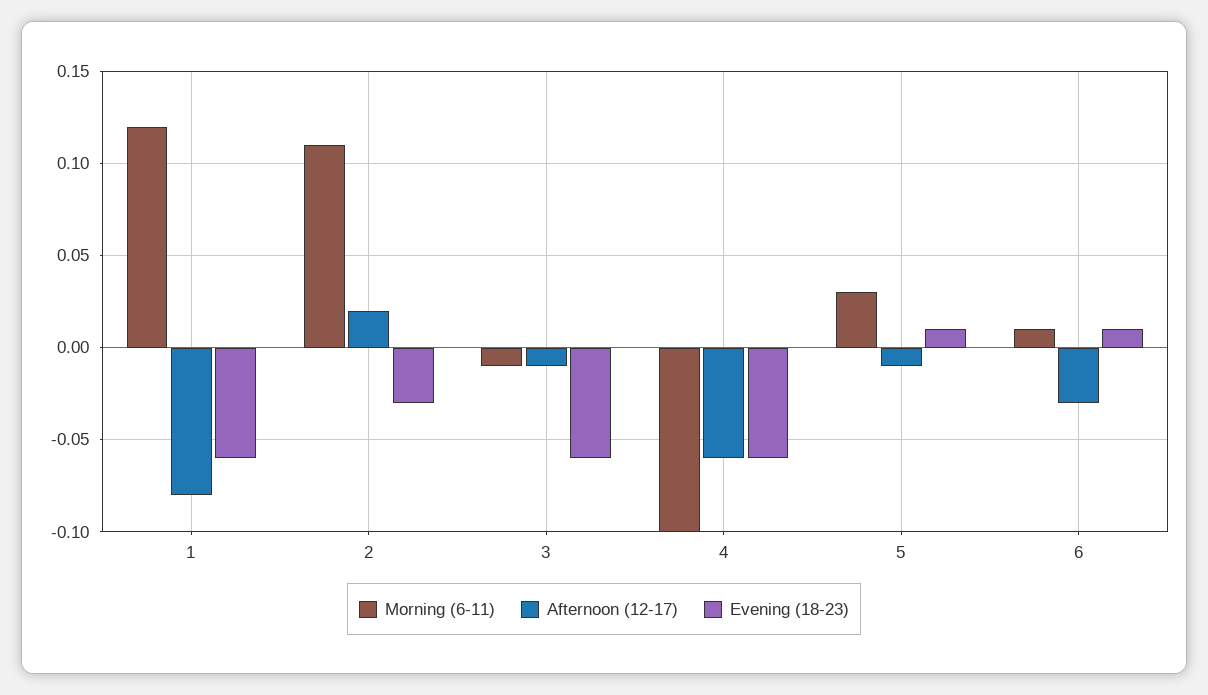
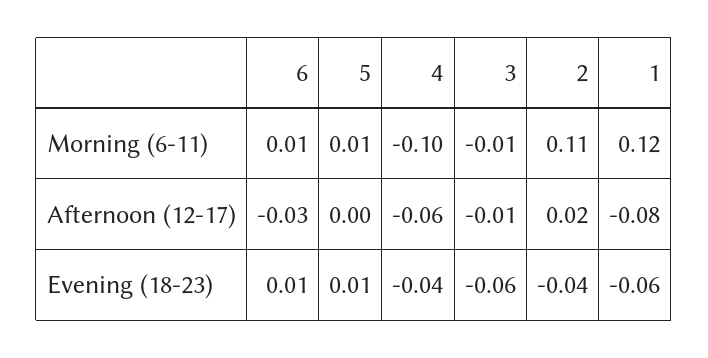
  {
    "Morning (6-11)": {
      "1": 0.12,
      "2": 0.11,
      "3": -0.01,
      "4": -0.1,
-     "5": 0.03,
+     "5": 0.01,
      "6": 0.01
    },
    "Afternoon (12-17)": {
      "1": -0.08,
      "2": 0.02,
      "3": -0.01,
      "4": -0.06,
-     "5": -0.01,
+     "5": 0,
      "6": -0.03
    },
    "Evening (18-23)": {
      "1": -0.06,
-     "2": -0.03,
+     "2": -0.04,
      "3": -0.06,
-     "4": -0.06,
+     "4": -0.04,
      "5": 0.01,
      "6": 0.01
    }
  }

